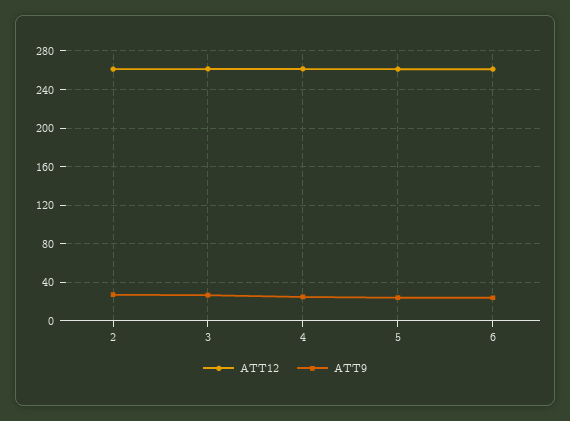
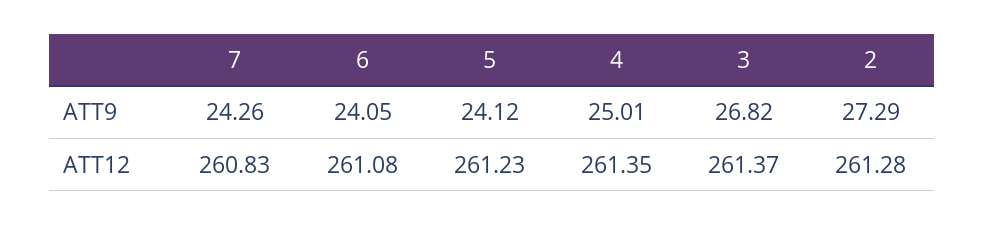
  {
    "ATT12": {
      "2": 261.28,
      "3": 261.37,
      "4": 261.35,
      "5": 261.23,
-     "6": 261.08
+     "6": 261.08,
+     "7": 260.83
    },
    "ATT9": {
      "2": 27.29,
      "3": 26.82,
      "4": 25.01,
      "5": 24.12,
-     "6": 24.05
+     "6": 24.05,
+     "7": 24.26
    }
  }

